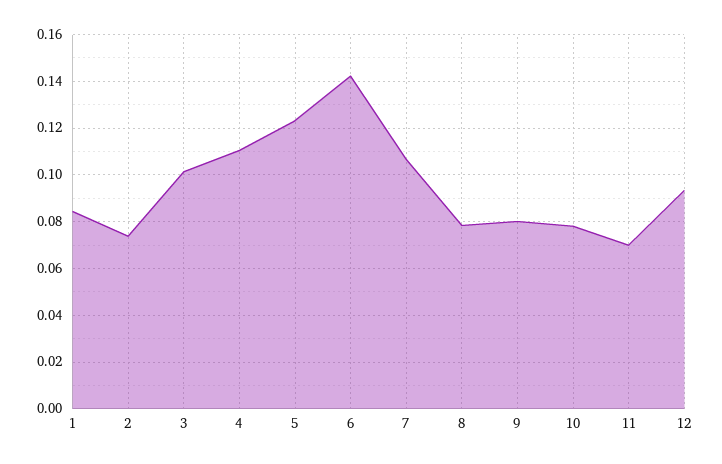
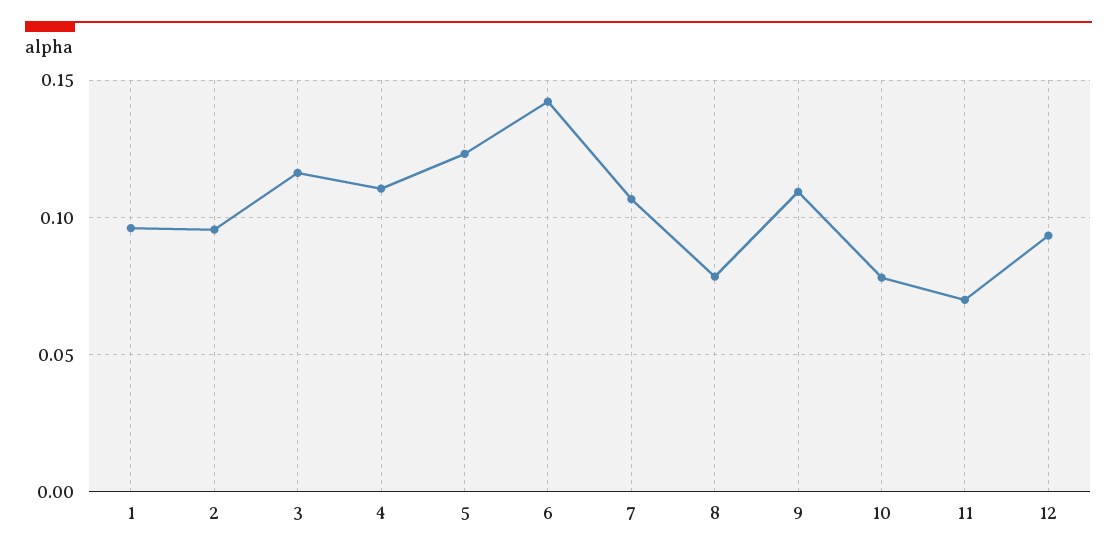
  {
-   "1": 0.085,
+   "1": 0.095,
-   "2": 0.075,
+   "2": 0.095,
-   "3": 0.1,
+   "3": 0.115,
    "4": 0.11,
    "5": 0.125,
    "6": 0.14,
    "7": 0.105,
    "8": 0.08,
-   "9": 0.08,
+   "9": 0.11,
    "10": 0.08,
    "11": 0.07,
    "12": 0.095
  }

